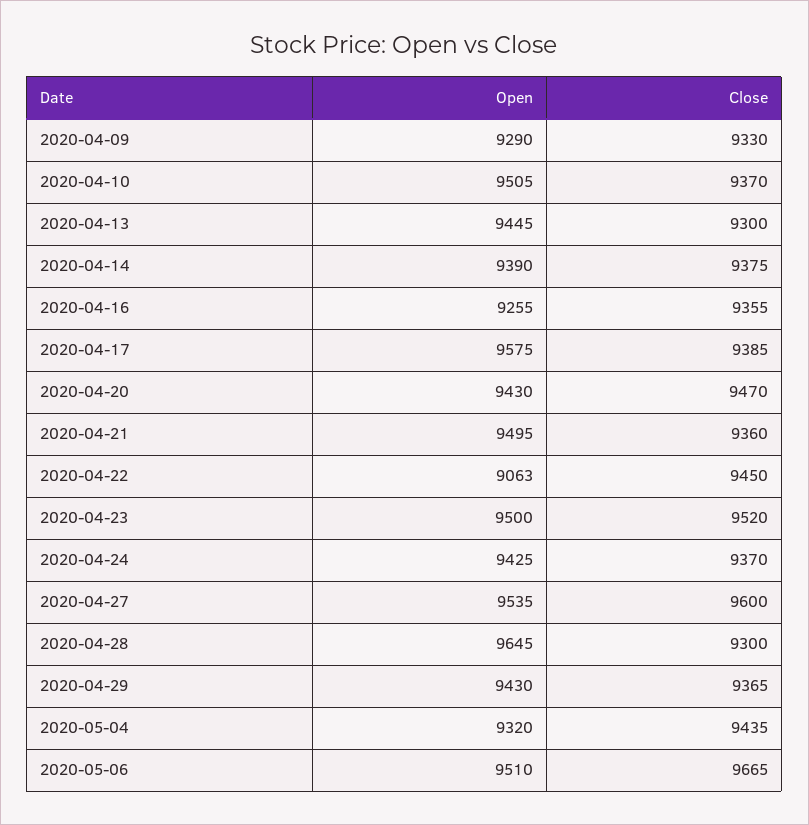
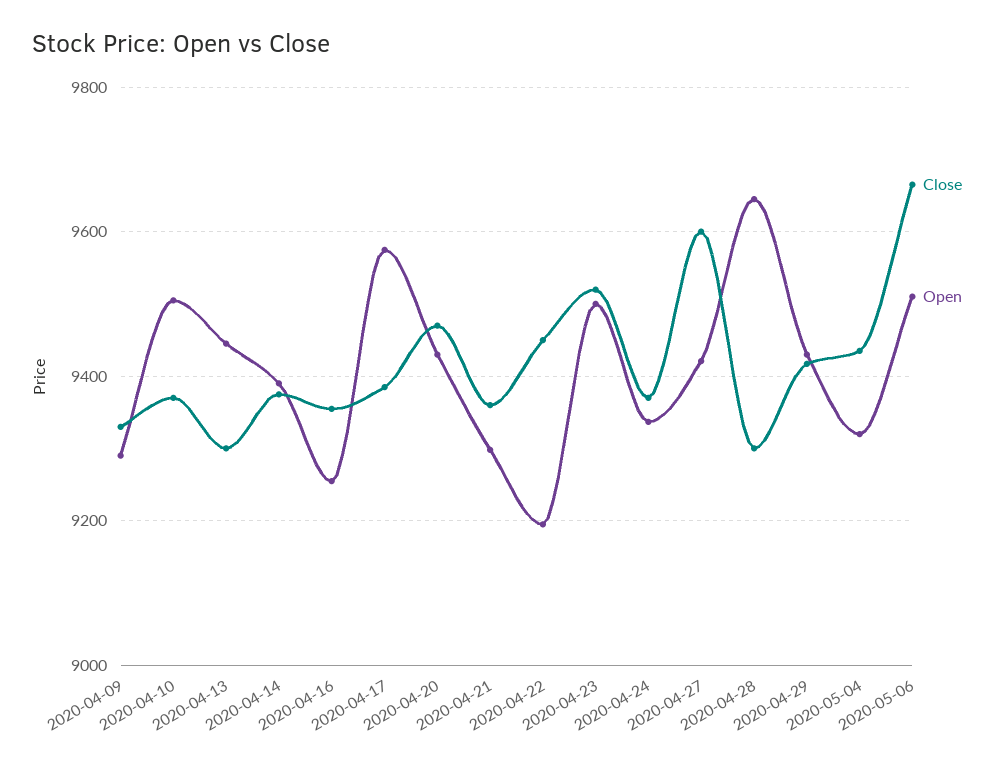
  {
    "Open": {
      "2020-04-09": 9290,
      "2020-04-10": 9505,
      "2020-04-13": 9445,
      "2020-04-14": 9390,
      "2020-04-16": 9255,
      "2020-04-17": 9575,
      "2020-04-20": 9430,
-     "2020-04-21": 9495,
+     "2020-04-21": 9300,
-     "2020-04-22": 9063,
+     "2020-04-22": 9200,
      "2020-04-23": 9500,
-     "2020-04-24": 9425,
+     "2020-04-24": 9340,
-     "2020-04-27": 9535,
+     "2020-04-27": 9420,
      "2020-04-28": 9645,
      "2020-04-29": 9430,
      "2020-05-04": 9320,
      "2020-05-06": 9510
    },
    "Close": {
      "2020-04-09": 9330,
      "2020-04-10": 9370,
      "2020-04-13": 9300,
      "2020-04-14": 9375,
      "2020-04-16": 9355,
      "2020-04-17": 9385,
      "2020-04-20": 9470,
      "2020-04-21": 9360,
      "2020-04-22": 9450,
      "2020-04-23": 9520,
      "2020-04-24": 9370,
      "2020-04-27": 9600,
      "2020-04-28": 9300,
-     "2020-04-29": 9365,
+     "2020-04-29": 9420,
      "2020-05-04": 9435,
      "2020-05-06": 9665
    }
  }

